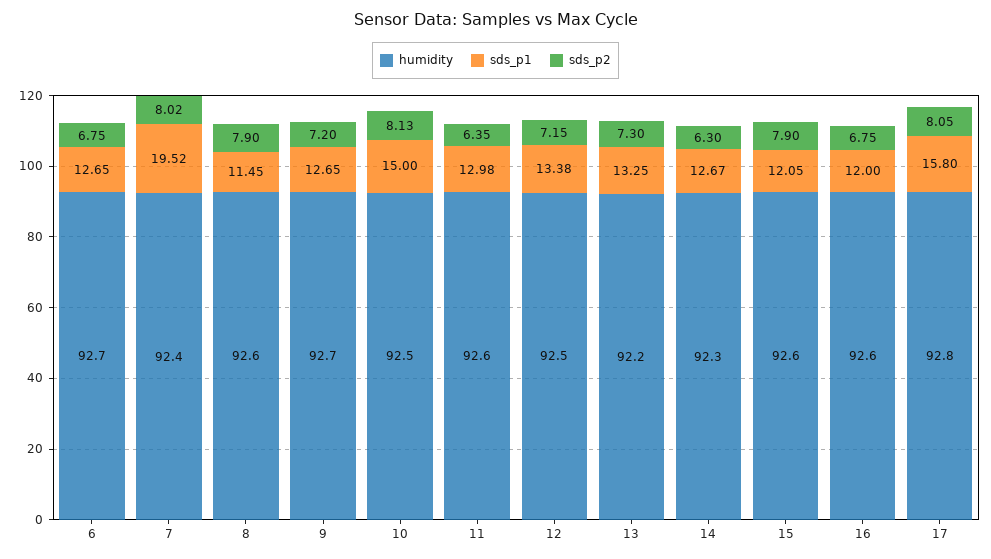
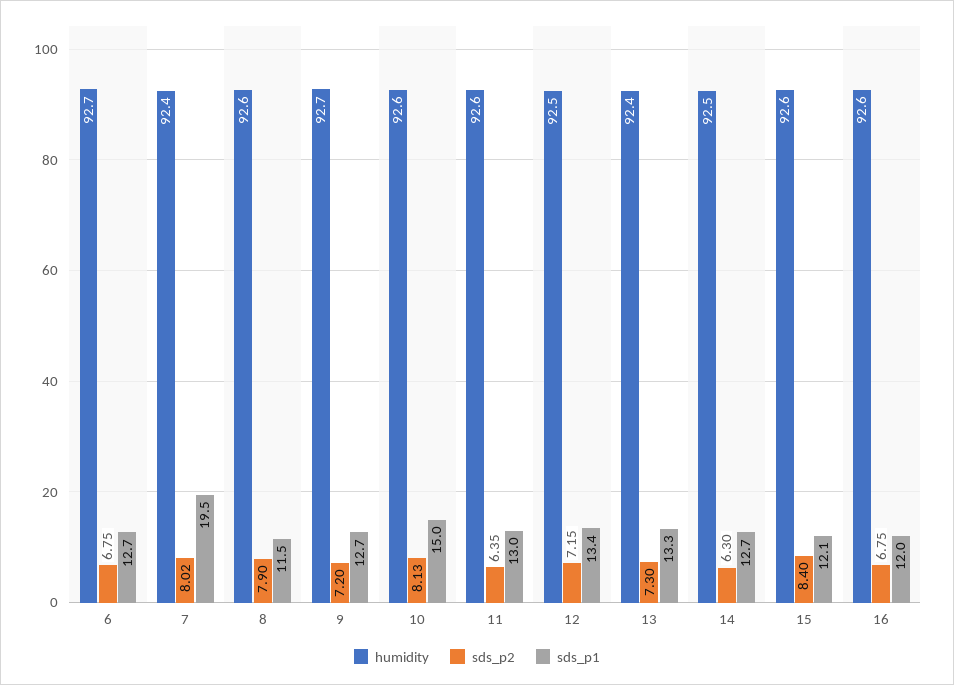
  {
    "humidity": {
      "6": 92.7,
      "7": 92.4,
      "8": 92.6,
      "9": 92.7,
-     "10": 92.5,
+     "10": 92.6,
      "11": 92.6,
      "12": 92.5,
-     "13": 92.2,
+     "13": 92.4,
-     "14": 92.3,
+     "14": 92.5,
      "15": 92.6,
-     "16": 92.6,
+     "16": 92.6
-     "17": 92.8
    },
    "sds_p1": {
      "6": 12.65,
      "7": 19.52,
      "8": 11.45,
      "9": 12.65,
      "10": 15,
      "11": 12.98,
      "12": 13.38,
      "13": 13.25,
      "14": 12.67,
      "15": 12.05,
-     "16": 12,
+     "16": 12
-     "17": 15.8
    },
    "sds_p2": {
      "6": 6.75,
      "7": 8.02,
      "8": 7.9,
      "9": 7.2,
      "10": 8.13,
      "11": 6.35,
      "12": 7.15,
      "13": 7.3,
      "14": 6.3,
-     "15": 7.9,
+     "15": 8.4,
-     "16": 6.75,
+     "16": 6.75
-     "17": 8.05
    }
  }

